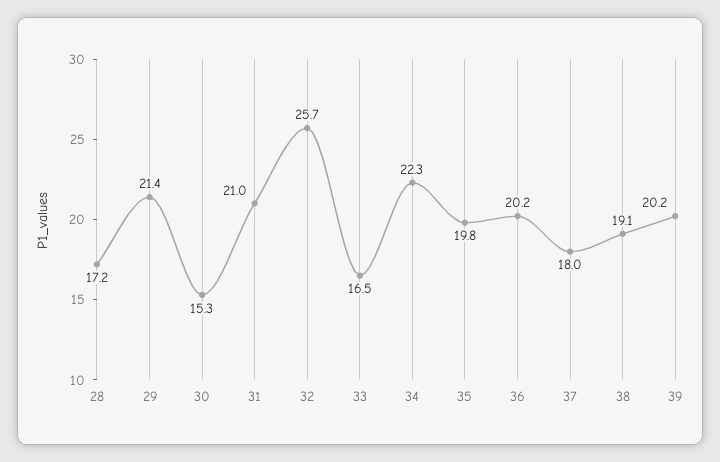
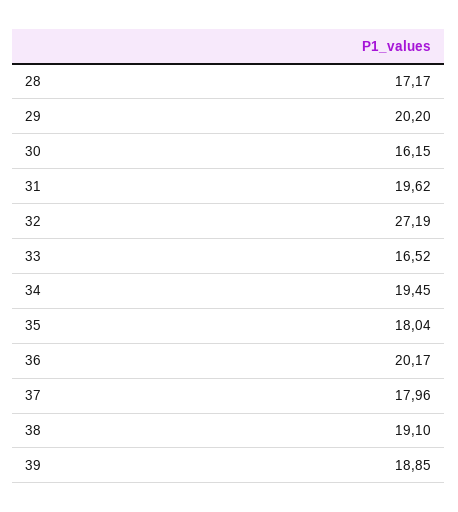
  {
    "28": 17.17,
-   "29": 21.4,
+   "29": 20.2,
-   "30": 15.3,
+   "30": 16.15,
-   "31": 21,
+   "31": 19.62,
-   "32": 25.7,
+   "32": 27.19,
    "33": 16.52,
-   "34": 22.3,
+   "34": 19.45,
-   "35": 19.8,
+   "35": 18.04,
    "36": 20.17,
    "37": 17.96,
    "38": 19.1,
-   "39": 20.2
+   "39": 18.85
  }

